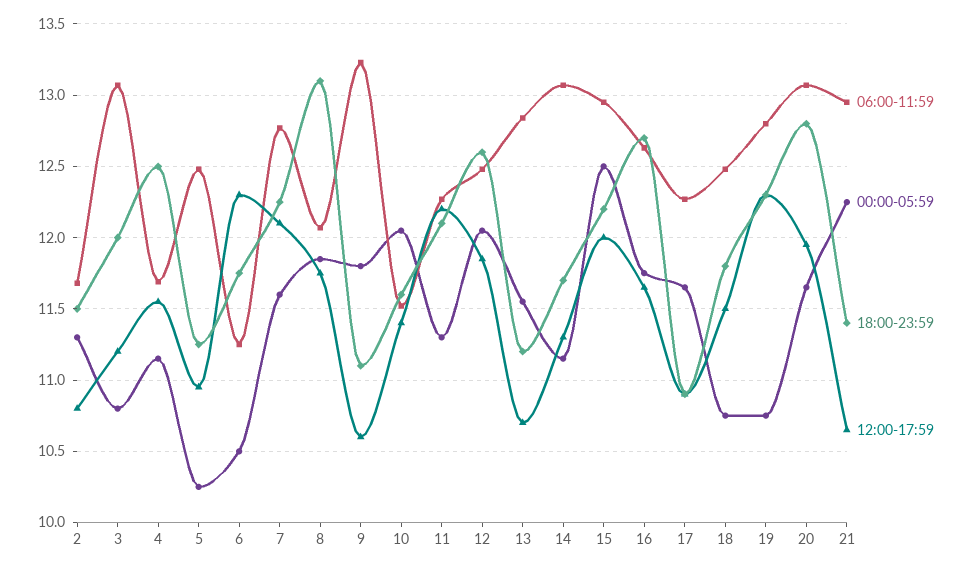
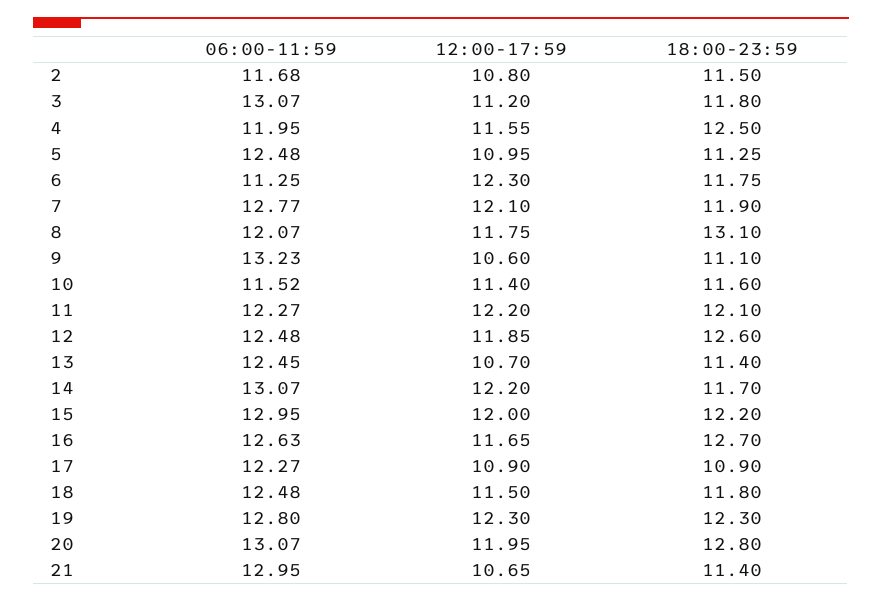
  {
    "06:00-11:59": {
      "2": 11.68,
      "3": 13.07,
-     "4": 11.7,
+     "4": 11.95,
      "5": 12.48,
      "6": 11.25,
      "7": 12.77,
      "8": 12.07,
      "9": 13.23,
      "10": 11.52,
      "11": 12.27,
      "12": 12.48,
-     "13": 12.85,
+     "13": 12.45,
      "14": 13.07,
      "15": 12.95,
      "16": 12.63,
      "17": 12.27,
      "18": 12.48,
      "19": 12.8,
      "20": 13.07,
      "21": 12.95
    },
-   "00:00-05:59": {
-     "2": 11.3,
-     "3": 10.8,
-     "4": 11.15,
-     "5": 10.25,
-     "6": 10.5,
-     "7": 11.6,
-     "8": 11.85,
-     "9": 11.8,
-     "10": 12.05,
-     "11": 11.3,
-     "12": 12.05,
-     "13": 11.55,
-     "14": 11.15,
-     "15": 12.5,
-     "16": 11.75,
-     "17": 11.65,
-     "18": 10.75,
-     "19": 10.75,
-     "20": 11.65,
-     "21": 12.25
-   },
    "18:00-23:59": {
      "2": 11.5,
-     "3": 12,
+     "3": 11.8,
      "4": 12.5,
      "5": 11.25,
      "6": 11.75,
-     "7": 12.25,
+     "7": 11.9,
      "8": 13.1,
      "9": 11.1,
      "10": 11.6,
      "11": 12.1,
      "12": 12.6,
-     "13": 11.2,
+     "13": 11.4,
      "14": 11.7,
      "15": 12.2,
      "16": 12.7,
      "17": 10.9,
      "18": 11.8,
      "19": 12.3,
      "20": 12.8,
      "21": 11.4
    },
    "12:00-17:59": {
      "2": 10.8,
      "3": 11.2,
      "4": 11.55,
      "5": 10.95,
      "6": 12.3,
      "7": 12.1,
      "8": 11.75,
      "9": 10.6,
      "10": 11.4,
      "11": 12.2,
      "12": 11.85,
      "13": 10.7,
-     "14": 11.3,
+     "14": 12.2,
      "15": 12,
      "16": 11.65,
      "17": 10.9,
      "18": 11.5,
      "19": 12.3,
      "20": 11.95,
      "21": 10.65
    }
  }

